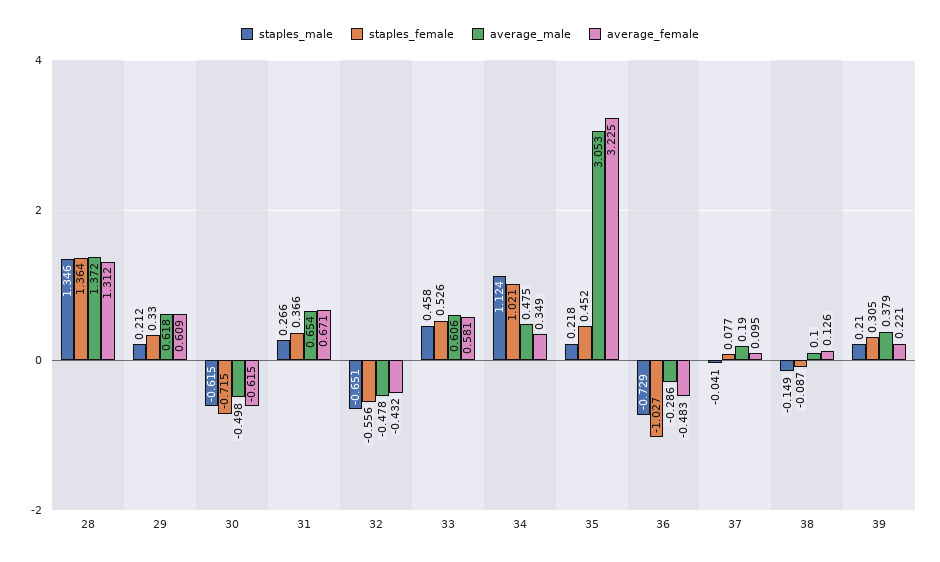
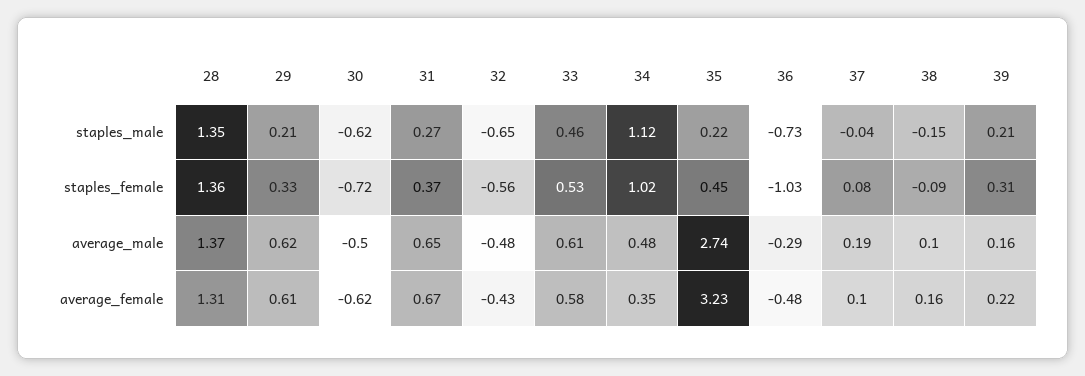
  {
    "staples_male": {
      "28": 1.346,
      "29": 0.212,
      "30": -0.615,
      "31": 0.266,
      "32": -0.651,
      "33": 0.458,
      "34": 1.124,
      "35": 0.218,
      "36": -0.729,
      "37": -0.041,
      "38": -0.149,
      "39": 0.21
    },
    "staples_female": {
      "28": 1.364,
      "29": 0.33,
      "30": -0.715,
      "31": 0.366,
      "32": -0.556,
      "33": 0.526,
      "34": 1.021,
      "35": 0.452,
      "36": -1.027,
      "37": 0.077,
      "38": -0.087,
      "39": 0.305
    },
    "average_male": {
      "28": 1.372,
      "29": 0.618,
      "30": -0.498,
      "31": 0.654,
      "32": -0.478,
      "33": 0.606,
      "34": 0.475,
-     "35": 3.053,
+     "35": 2.74,
      "36": -0.286,
      "37": 0.19,
      "38": 0.1,
-     "39": 0.379
+     "39": 0.16
    },
    "average_female": {
      "28": 1.312,
      "29": 0.609,
      "30": -0.615,
      "31": 0.671,
      "32": -0.432,
      "33": 0.581,
      "34": 0.349,
      "35": 3.225,
      "36": -0.483,
      "37": 0.095,
-     "38": 0.126,
+     "38": 0.16,
      "39": 0.221
    }
  }

